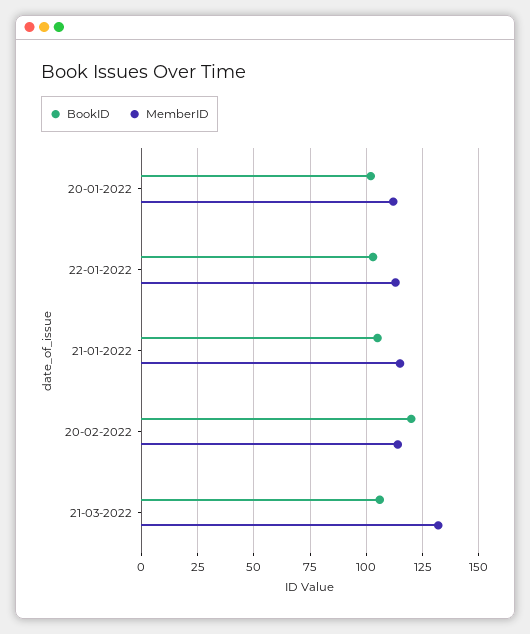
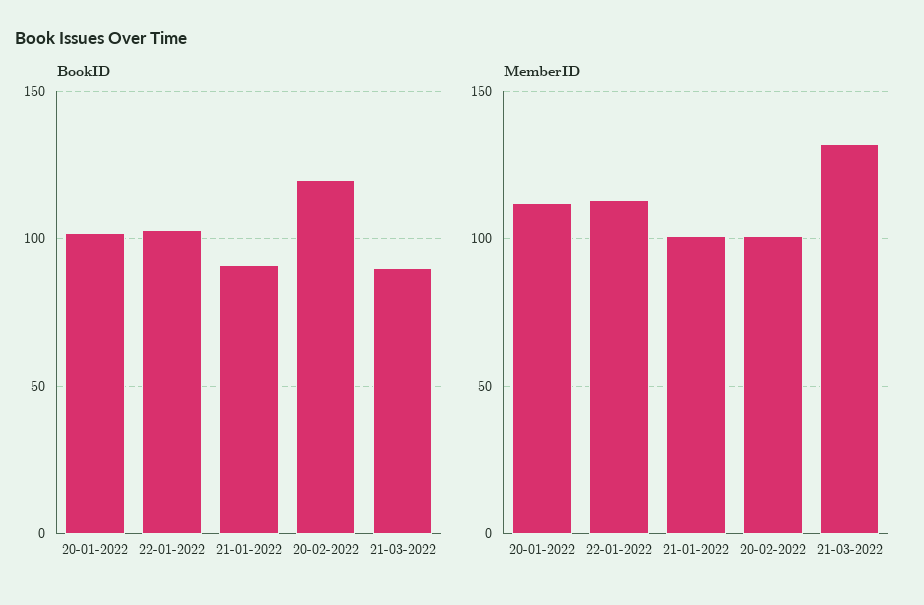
  {
    "BookID": {
      "20-01-2022": 100,
      "22-01-2022": 105,
-     "21-01-2022": 105,
+     "21-01-2022": 90,
      "20-02-2022": 120,
-     "21-03-2022": 105
+     "21-03-2022": 90
    },
    "MemberID": {
      "20-01-2022": 110,
      "22-01-2022": 115,
-     "21-01-2022": 115,
+     "21-01-2022": 100,
-     "20-02-2022": 115,
+     "20-02-2022": 100,
      "21-03-2022": 130
    }
  }

